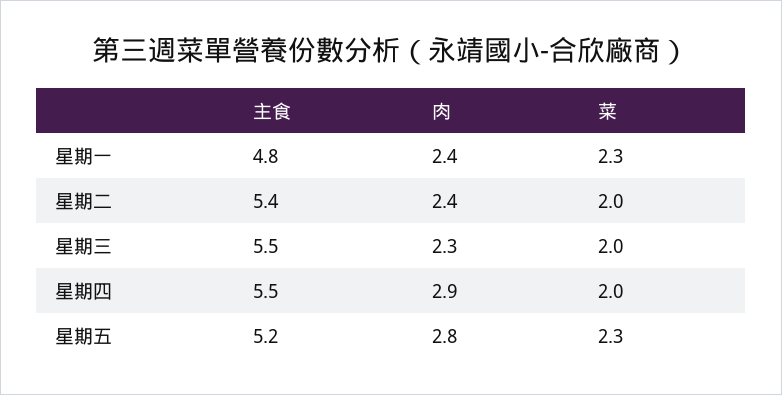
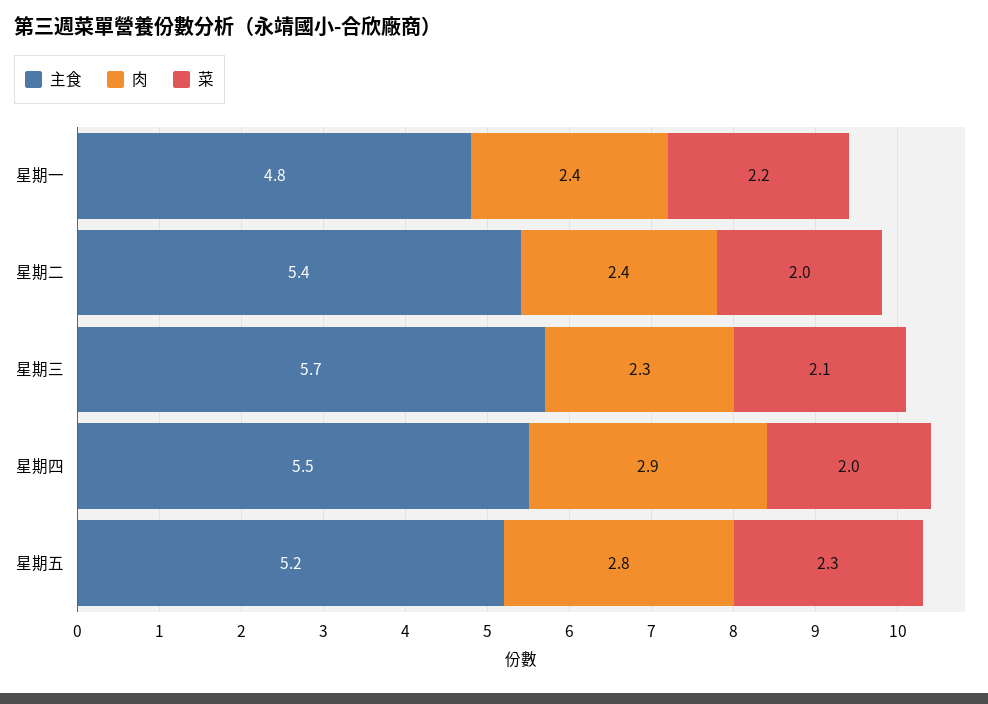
  {
    "主食": {
      "星期一": 4.8,
      "星期二": 5.4,
-     "星期三": 5.5,
+     "星期三": 5.7,
      "星期四": 5.5,
      "星期五": 5.2
    },
    "肉": {
      "星期一": 2.4,
      "星期二": 2.4,
      "星期三": 2.3,
      "星期四": 2.9,
      "星期五": 2.8
    },
    "菜": {
-     "星期一": 2.3,
+     "星期一": 2.2,
      "星期二": 2,
-     "星期三": 2,
+     "星期三": 2.1,
      "星期四": 2,
      "星期五": 2.3
    }
  }

